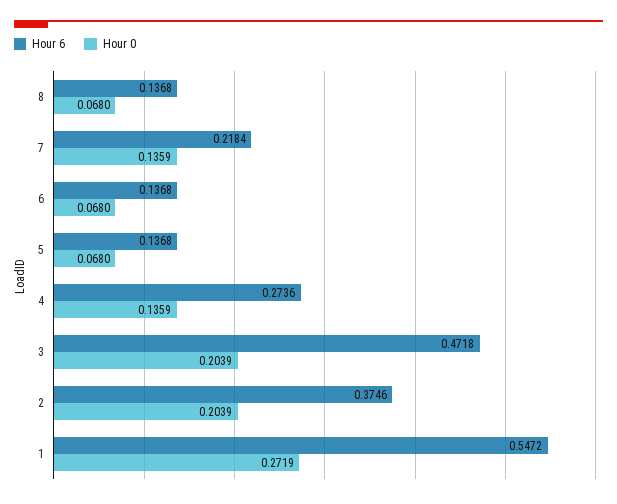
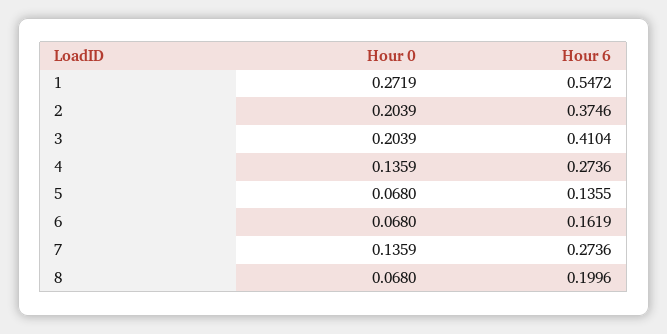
  {
    "Hour 6": {
-     "8": 0.1368,
+     "8": 0.1996,
-     "7": 0.2184,
+     "7": 0.2736,
-     "6": 0.1368,
+     "6": 0.1619,
-     "5": 0.1368,
+     "5": 0.1355,
      "4": 0.2736,
-     "3": 0.4718,
+     "3": 0.4104,
      "2": 0.3746,
      "1": 0.5472
    },
    "Hour 0": {
      "8": 0.068,
      "7": 0.1359,
      "6": 0.068,
      "5": 0.068,
      "4": 0.1359,
      "3": 0.2039,
      "2": 0.2039,
      "1": 0.2719
    }
  }

